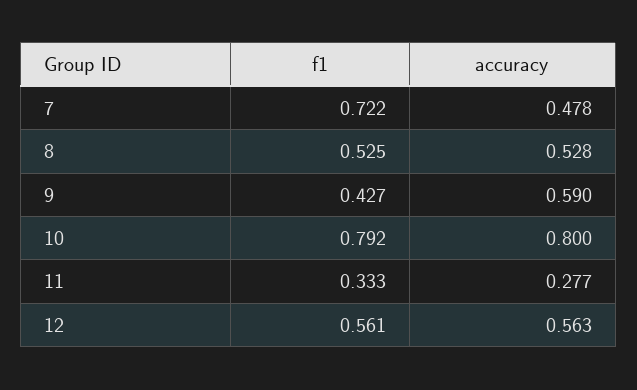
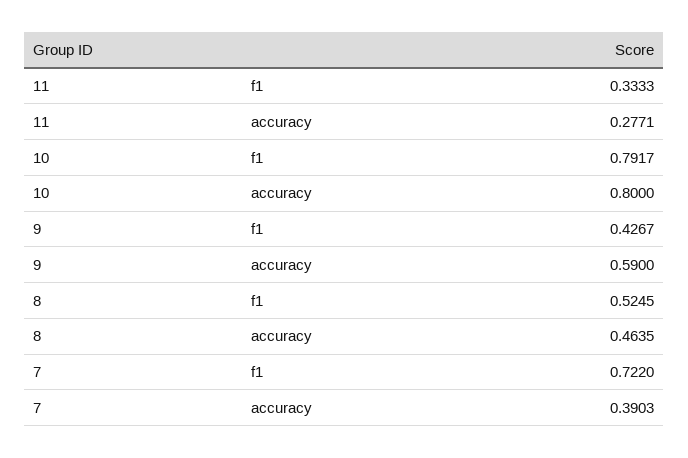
  {
    "f1": {
      "7": 0.722,
      "8": 0.5245,
      "9": 0.4267,
      "10": 0.7917,
-     "11": 0.3333,
+     "11": 0.3333
-     "12": 0.561
    },
    "accuracy": {
-     "7": 0.478,
+     "7": 0.3903,
-     "8": 0.528,
+     "8": 0.4635,
      "9": 0.59,
      "10": 0.8,
-     "11": 0.2771,
+     "11": 0.2771
-     "12": 0.563
    }
  }

